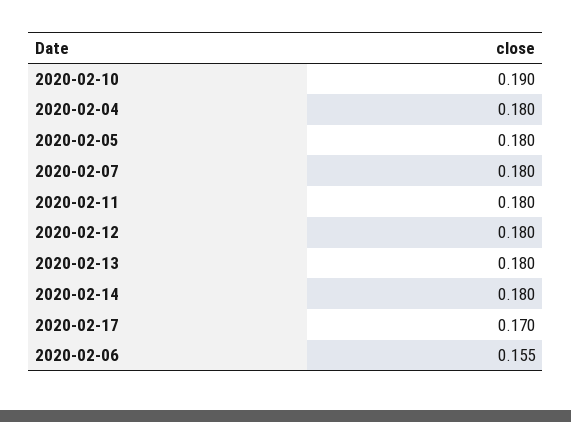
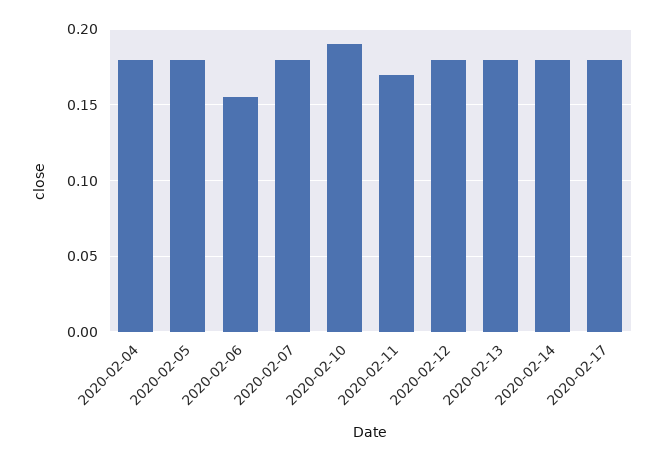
  {
    "2020-02-10": 0.19,
    "2020-02-04": 0.18,
    "2020-02-05": 0.18,
    "2020-02-07": 0.18,
-   "2020-02-11": 0.18,
+   "2020-02-11": 0.17,
    "2020-02-12": 0.18,
    "2020-02-13": 0.18,
    "2020-02-14": 0.18,
-   "2020-02-17": 0.17,
+   "2020-02-17": 0.18,
    "2020-02-06": 0.155
  }

